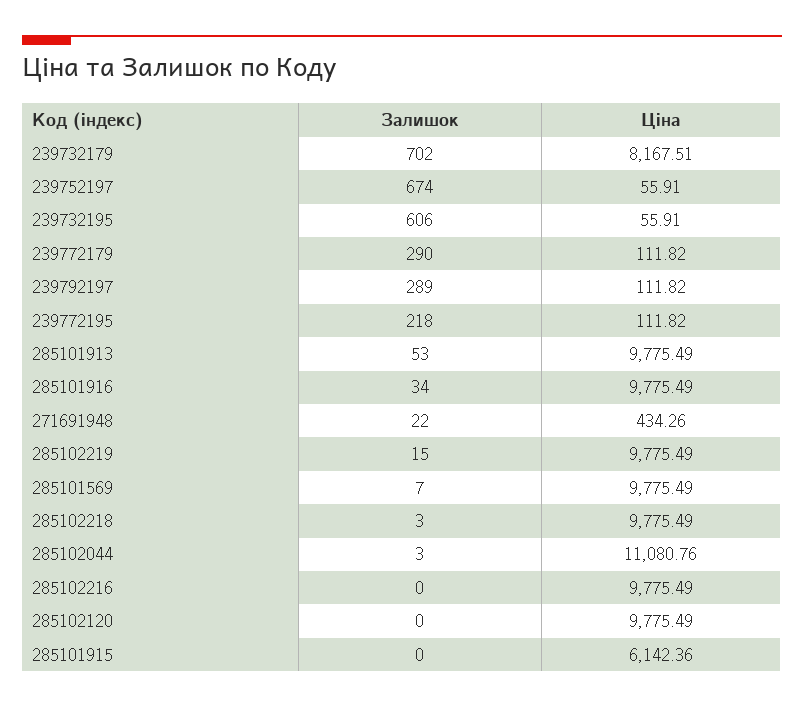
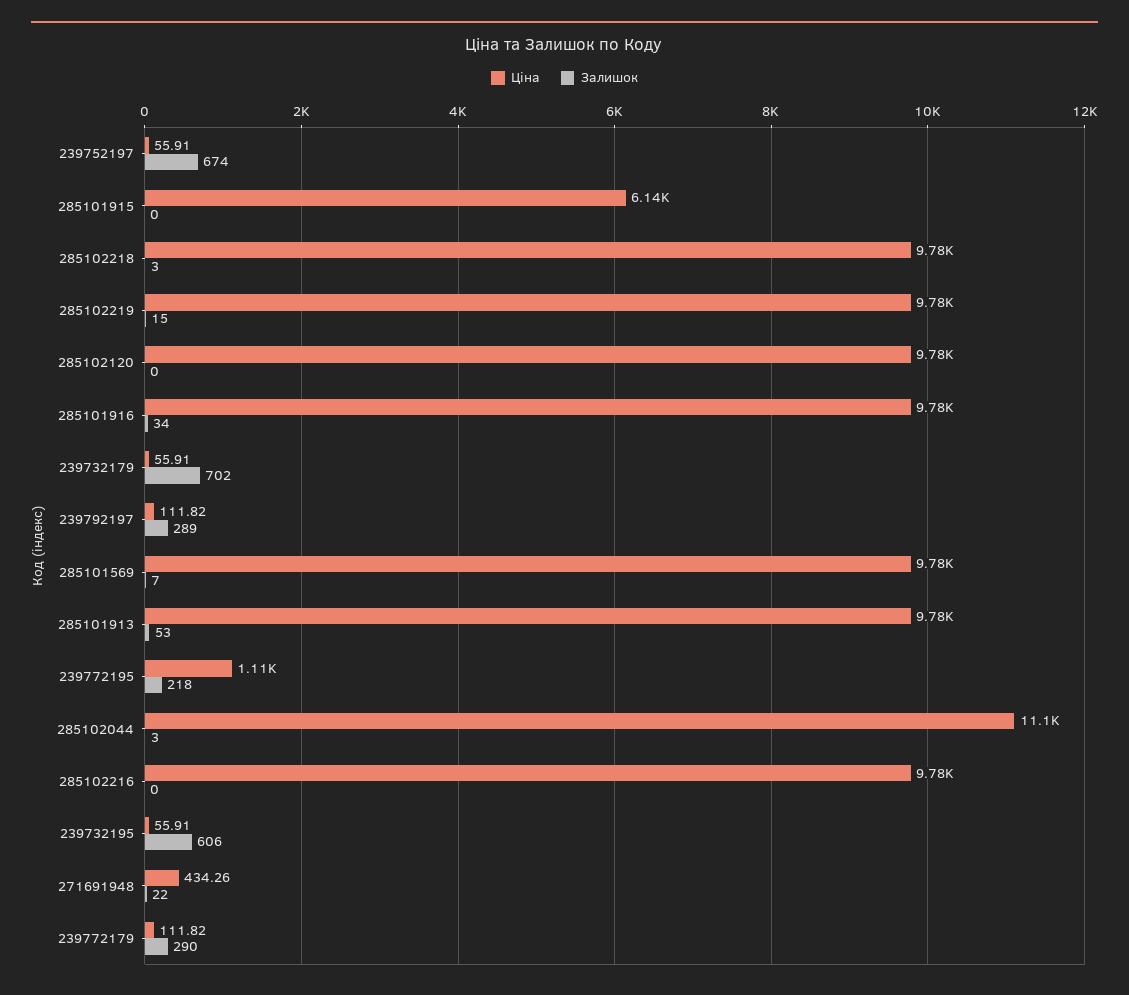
  {
    "Залишок": {
      "239732179": 702,
      "239752197": 674,
      "239732195": 606,
      "239772179": 290,
      "239792197": 289,
      "239772195": 218,
      "285101913": 53,
      "285101916": 34,
      "271691948": 22,
      "285102219": 15,
      "285101569": 7,
      "285102218": 3,
      "285102044": 3,
      "285102216": 0,
      "285102120": 0,
      "285101915": 0
    },
    "Ціна": {
-     "239732179": 8167.51,
+     "239732179": 55.91,
      "239752197": 55.91,
      "239732195": 55.91,
      "239772179": 111.82,
      "239792197": 111.82,
-     "239772195": 111.82,
+     "239772195": 1110,
      "285101913": 9775.49,
      "285101916": 9775.49,
      "271691948": 434.26,
      "285102219": 9775.49,
      "285101569": 9775.49,
      "285102218": 9775.49,
      "285102044": 11080.76,
      "285102216": 9775.49,
      "285102120": 9775.49,
      "285101915": 6142.36
    }
  }

